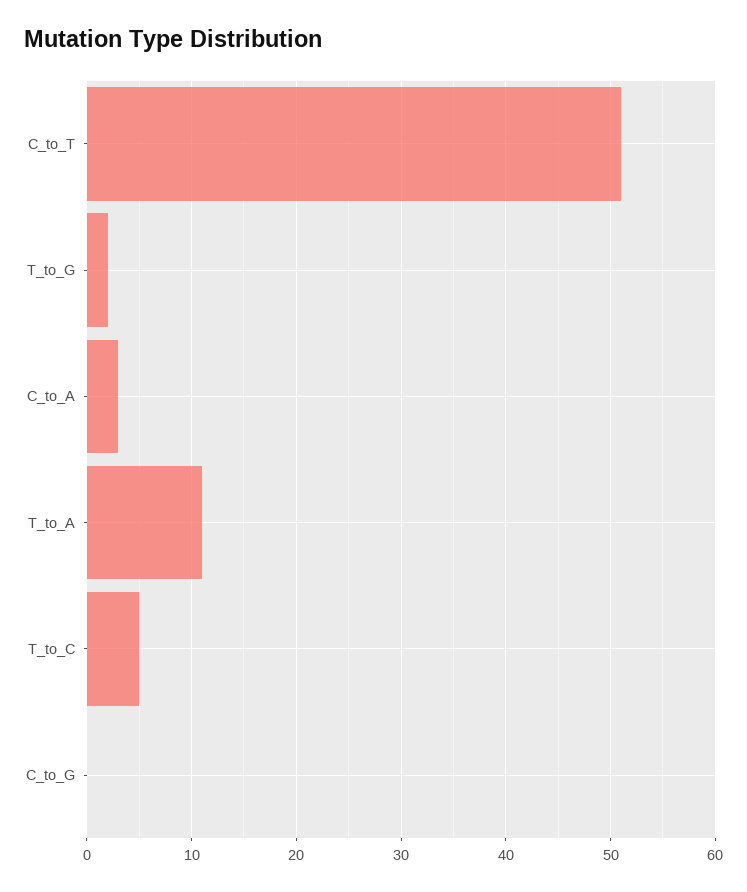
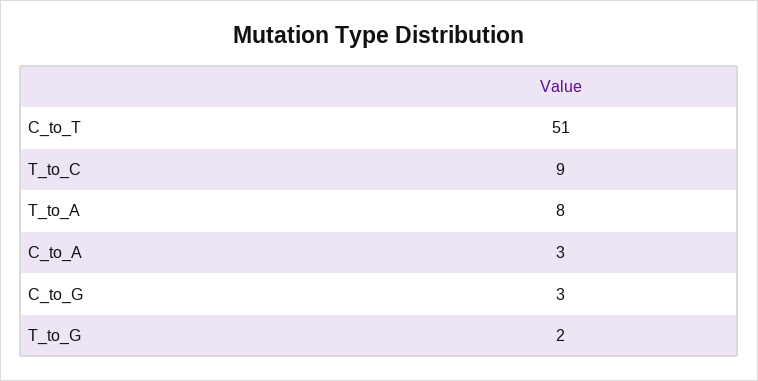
  {
    "C_to_T": 51,
    "T_to_G": 2,
    "C_to_A": 3,
-   "T_to_A": 11,
+   "T_to_A": 8,
-   "T_to_C": 5,
+   "T_to_C": 9,
-   "C_to_G": 0
+   "C_to_G": 3
  }

